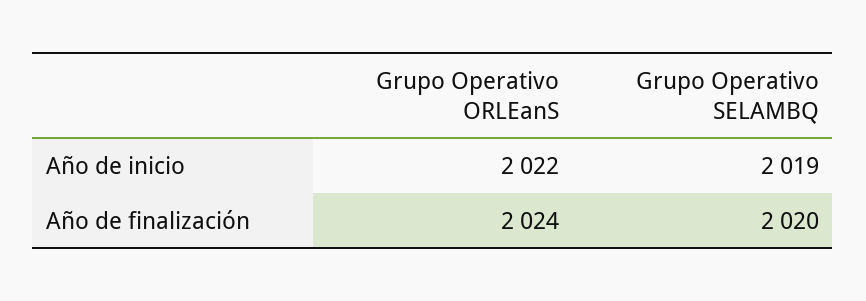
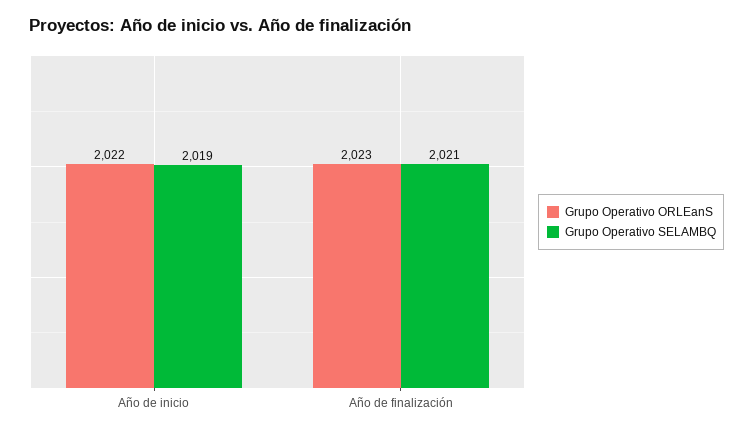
  {
    "Grupo Operativo ORLEanS": {
      "Año de inicio": 2022,
-     "Año de finalización": 2024
+     "Año de finalización": 2023
    },
    "Grupo Operativo SELAMBQ": {
      "Año de inicio": 2019,
-     "Año de finalización": 2020
+     "Año de finalización": 2021
    }
  }

